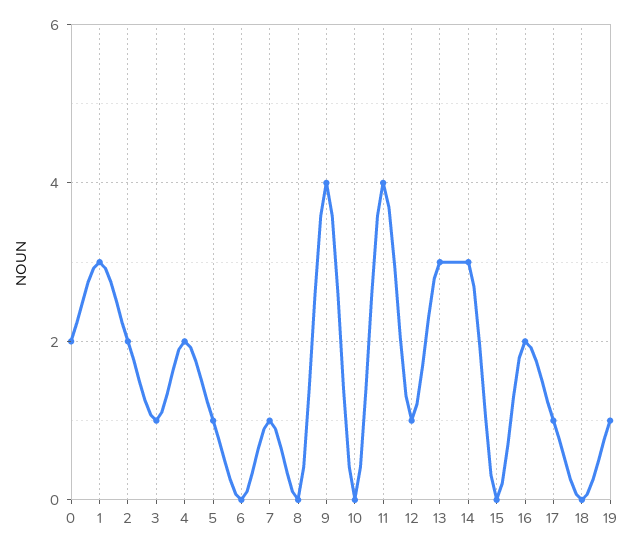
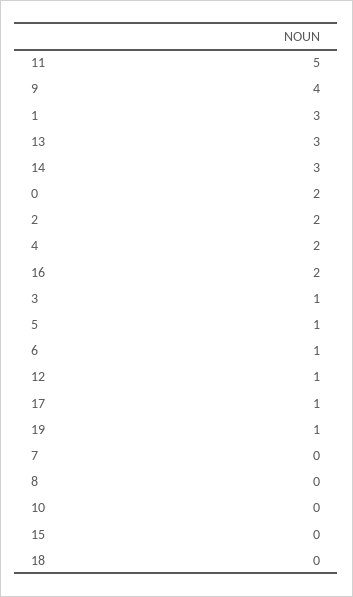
  {
    "0": 2,
    "1": 3,
    "2": 2,
    "3": 1,
    "4": 2,
    "5": 1,
-   "6": 0,
+   "6": 1,
-   "7": 1,
+   "7": 0,
    "8": 0,
    "9": 4,
    "10": 0,
-   "11": 4,
+   "11": 5,
    "12": 1,
    "13": 3,
    "14": 3,
    "15": 0,
    "16": 2,
    "17": 1,
    "18": 0,
    "19": 1
  }

